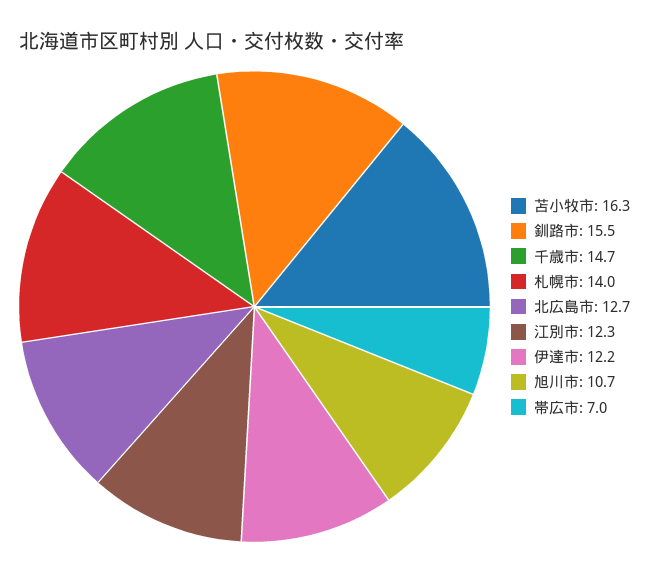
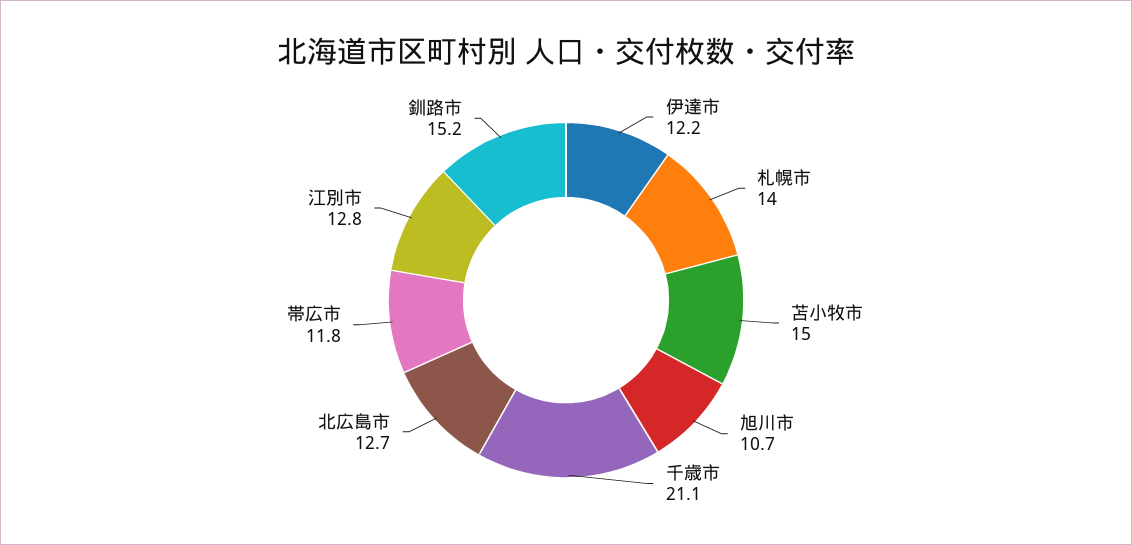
  {
-   "苫小牧市": 16.3,
+   "苫小牧市": 15,
-   "釧路市": 15.5,
+   "釧路市": 15.2,
-   "千歳市": 14.7,
+   "千歳市": 21.1,
    "札幌市": 14,
    "北広島市": 12.7,
-   "江別市": 12.3,
+   "江別市": 12.8,
    "伊達市": 12.2,
    "旭川市": 10.7,
-   "帯広市": 7
+   "帯広市": 11.8
  }

